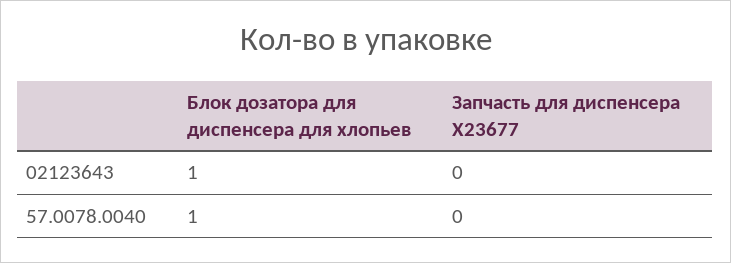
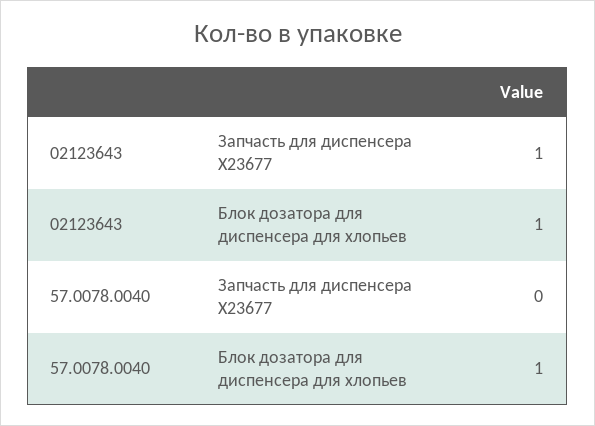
  {
    "Блок дозатора для диспенсера для хлопьев": {
      "02123643": 1,
      "57.0078.0040": 1
    },
    "Запчасть для диспенсера X23677": {
-     "02123643": 0,
+     "02123643": 1,
      "57.0078.0040": 0
    }
  }

